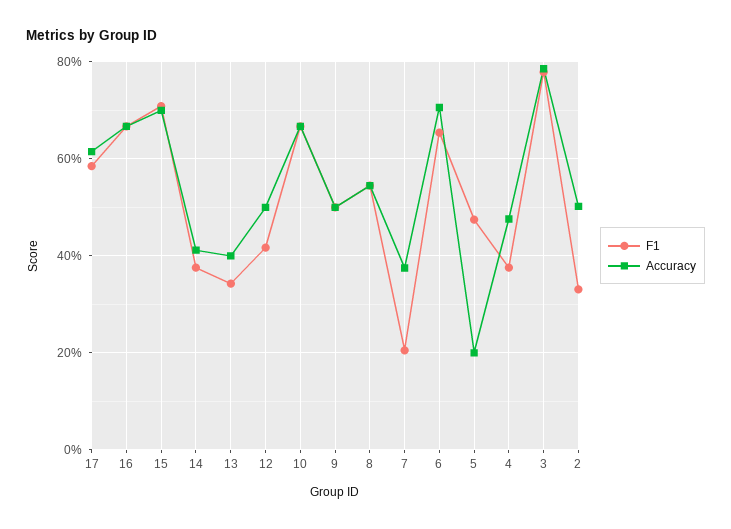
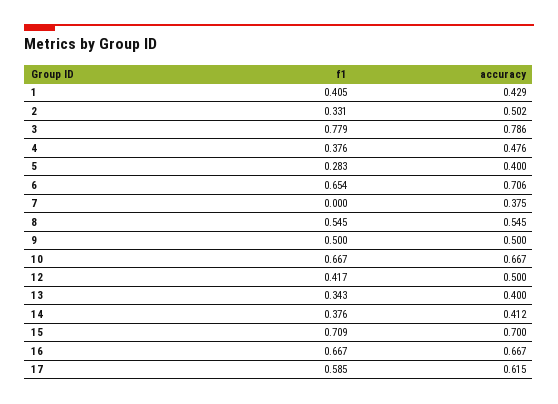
  {
    "F1": {
      "17": 0.585,
      "16": 0.667,
      "15": 0.709,
      "14": 0.376,
      "13": 0.343,
      "12": 0.417,
      "10": 0.667,
      "9": 0.5,
      "8": 0.545,
-     "7": 0.2,
+     "7": 0,
      "6": 0.654,
-     "5": 0.48,
+     "5": 0.283,
      "4": 0.376,
      "3": 0.779,
-     "2": 0.331
+     "2": 0.331,
+     "1": 0.405
    },
    "Accuracy": {
      "17": 0.615,
      "16": 0.667,
      "15": 0.7,
      "14": 0.412,
      "13": 0.4,
      "12": 0.5,
      "10": 0.667,
      "9": 0.5,
      "8": 0.545,
      "7": 0.375,
      "6": 0.706,
-     "5": 0.2,
+     "5": 0.4,
      "4": 0.476,
      "3": 0.786,
-     "2": 0.502
+     "2": 0.502,
+     "1": 0.429
    }
  }

